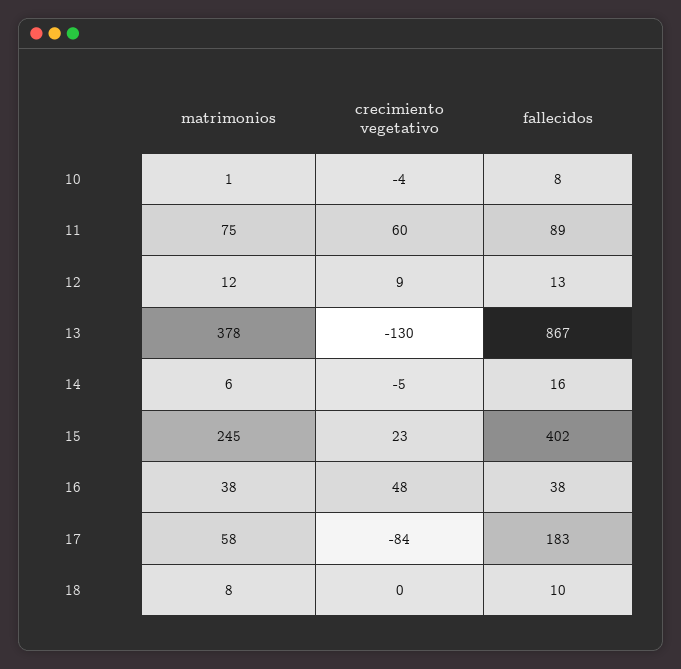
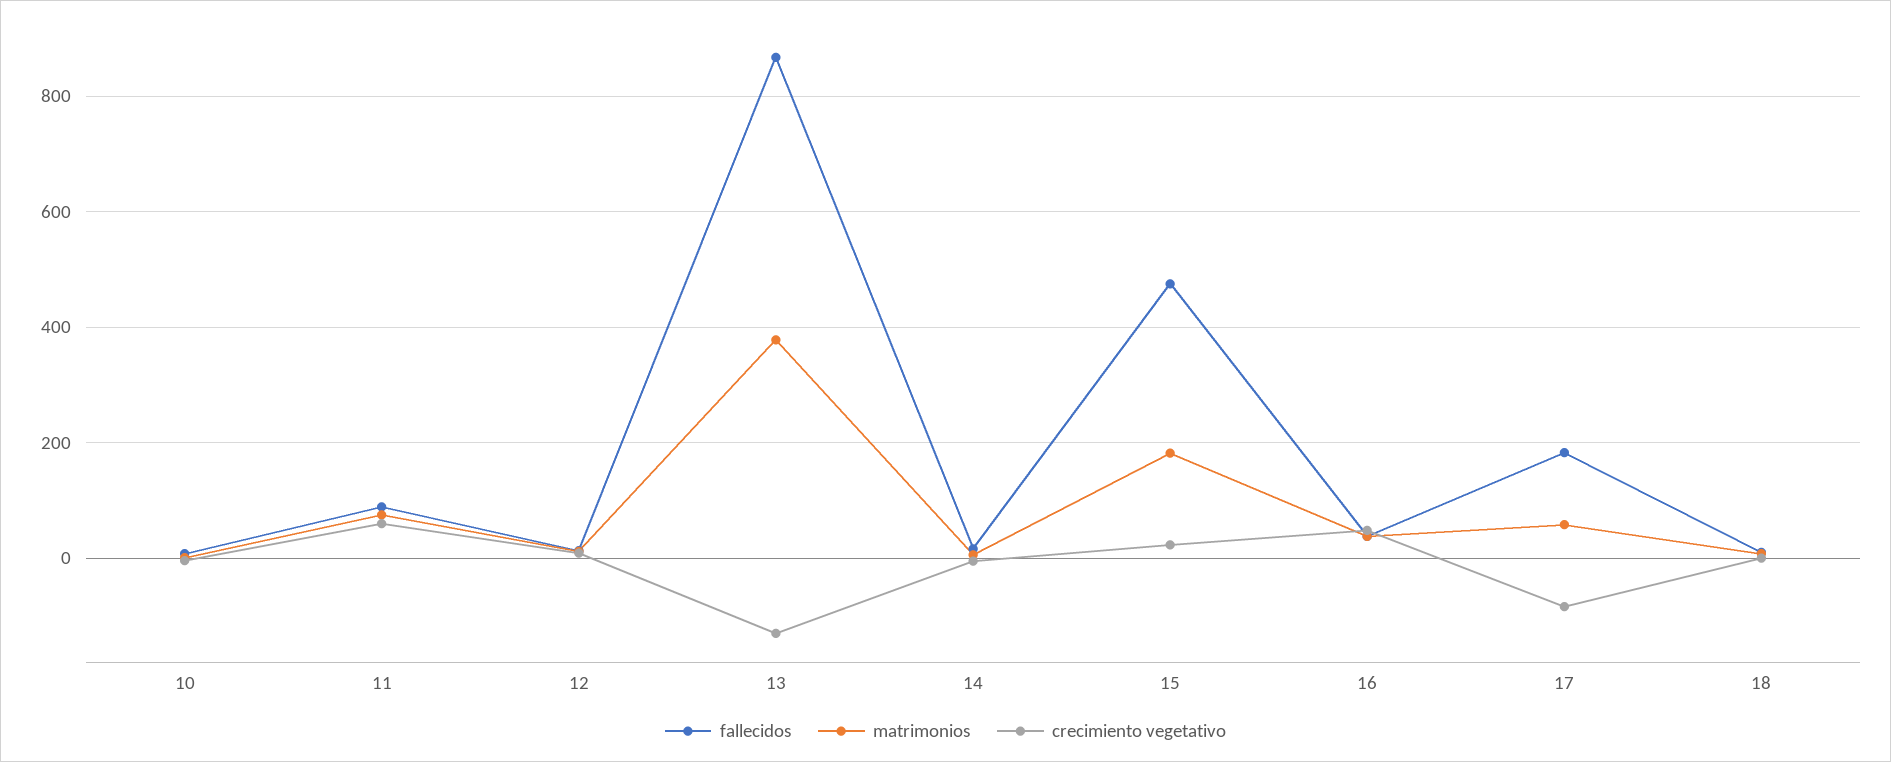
  {
    "matrimonios": {
      "10": 1,
      "11": 75,
      "12": 12,
      "13": 378,
      "14": 6,
-     "15": 245,
+     "15": 180,
      "16": 38,
      "17": 58,
      "18": 8
    },
    "crecimiento vegetativo": {
      "10": -4,
      "11": 60,
      "12": 9,
      "13": -130,
      "14": -5,
      "15": 23,
      "16": 48,
      "17": -84,
      "18": 0
    },
    "fallecidos": {
      "10": 8,
      "11": 89,
      "12": 13,
      "13": 867,
      "14": 16,
-     "15": 402,
+     "15": 480,
      "16": 38,
      "17": 183,
      "18": 10
    }
  }

